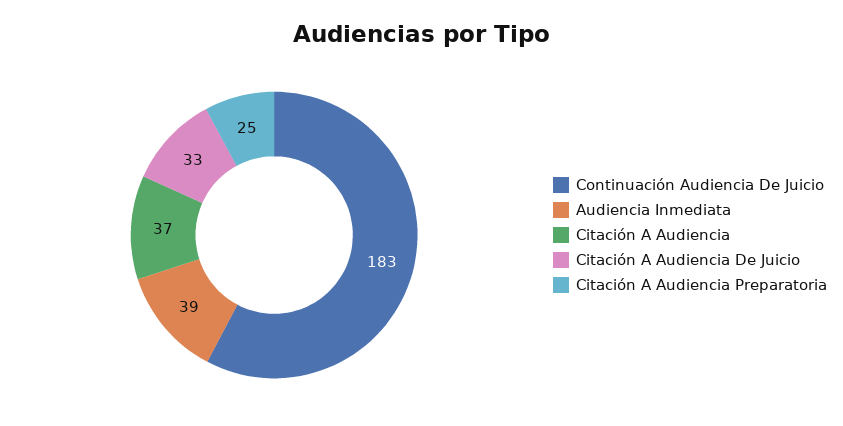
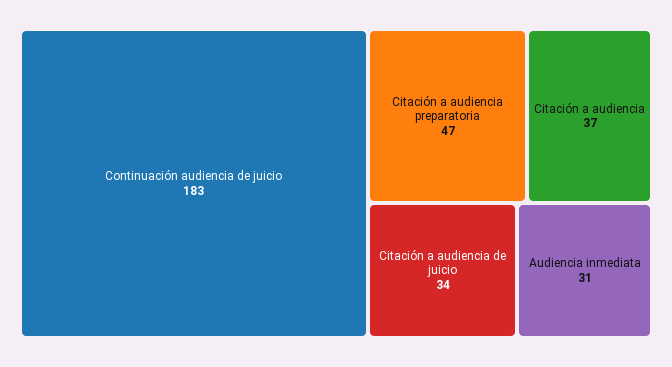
  {
    "Continuación Audiencia De Juicio": 183,
-   "Audiencia Inmediata": 39,
+   "Audiencia Inmediata": 31,
    "Citación A Audiencia": 37,
-   "Citación A Audiencia De Juicio": 33,
+   "Citación A Audiencia De Juicio": 34,
-   "Citación A Audiencia Preparatoria": 25
+   "Citación A Audiencia Preparatoria": 47
  }

